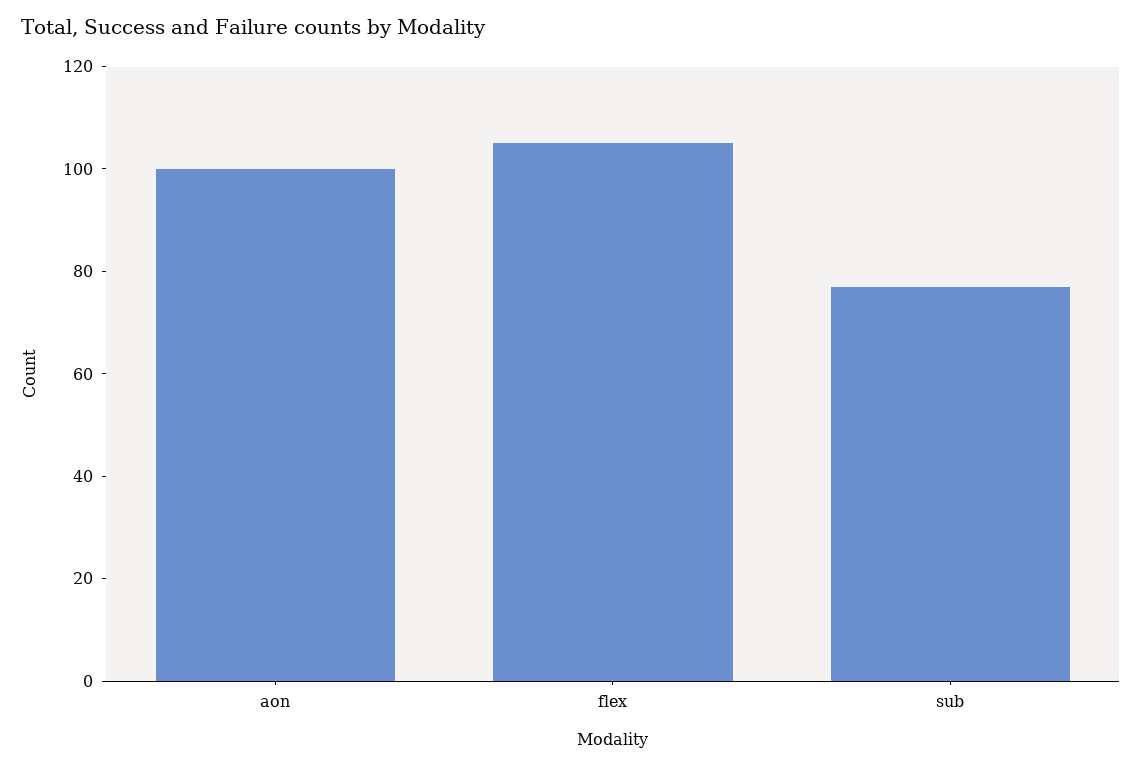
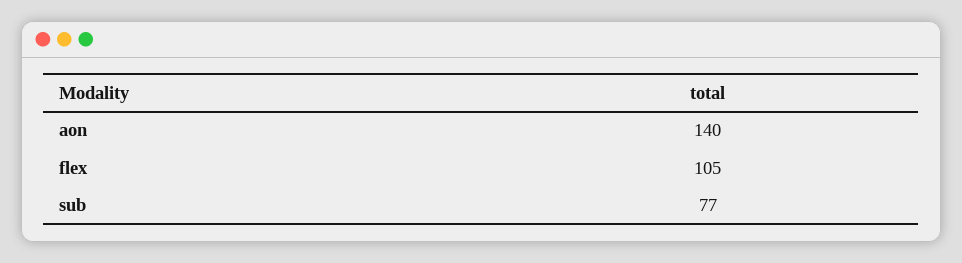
  {
-   "aon": 100,
+   "aon": 140,
    "flex": 105,
    "sub": 77
  }

